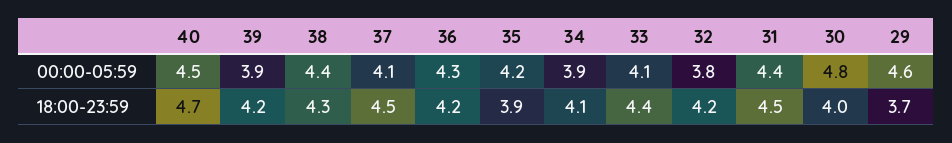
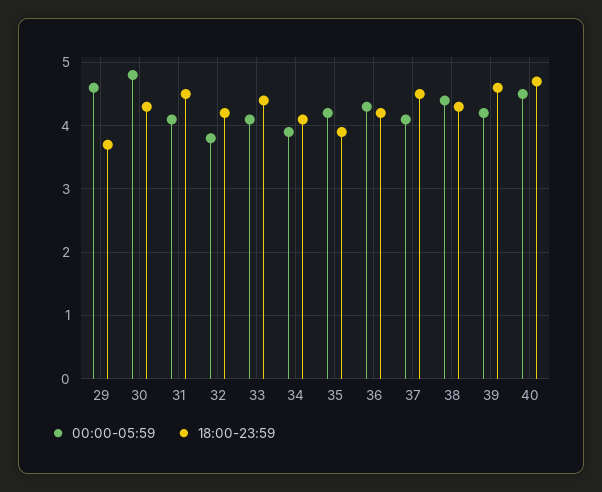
  {
    "00:00-05:59": {
      "40": 4.5,
-     "39": 3.9,
+     "39": 4.2,
      "38": 4.4,
      "37": 4.1,
      "36": 4.3,
      "35": 4.2,
      "34": 3.9,
      "33": 4.1,
      "32": 3.8,
-     "31": 4.4,
+     "31": 4.1,
      "30": 4.8,
      "29": 4.6
    },
    "18:00-23:59": {
      "40": 4.7,
-     "39": 4.2,
+     "39": 4.6,
      "38": 4.3,
      "37": 4.5,
      "36": 4.2,
      "35": 3.9,
      "34": 4.1,
      "33": 4.4,
      "32": 4.2,
      "31": 4.5,
-     "30": 4,
+     "30": 4.3,
      "29": 3.7
    }
  }

